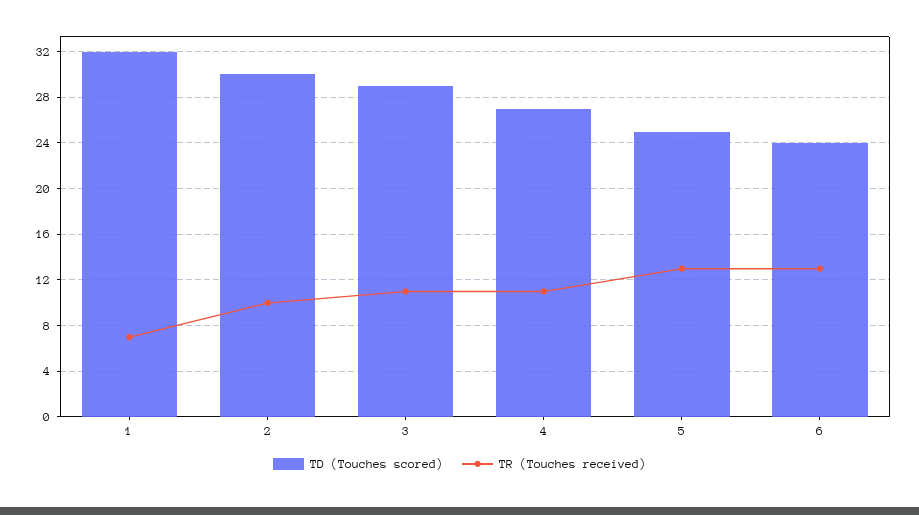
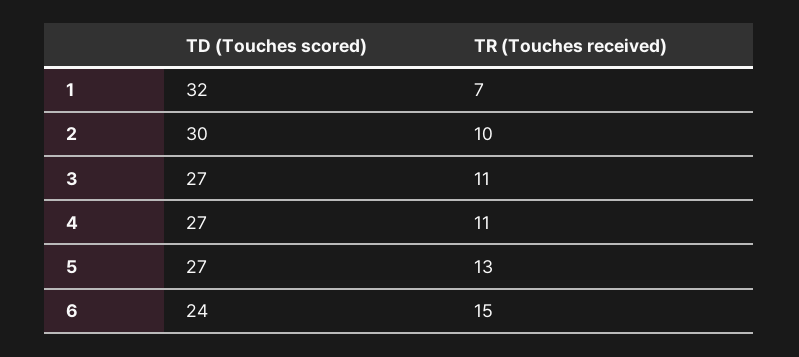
  {
    "TD (Touches scored)": {
      "1": 32,
      "2": 30,
-     "3": 29,
+     "3": 27,
      "4": 27,
-     "5": 25,
+     "5": 27,
      "6": 24
    },
    "TR (Touches received)": {
      "1": 7,
      "2": 10,
      "3": 11,
      "4": 11,
      "5": 13,
-     "6": 13
+     "6": 15
    }
  }

